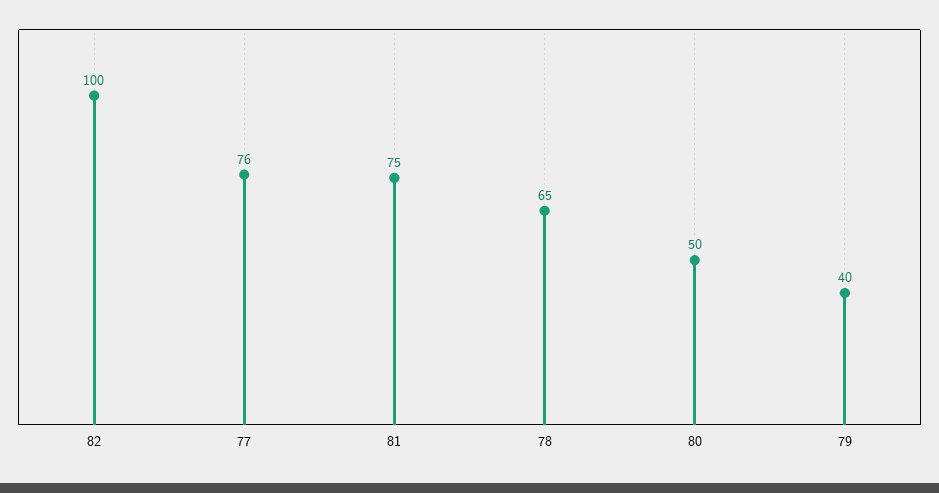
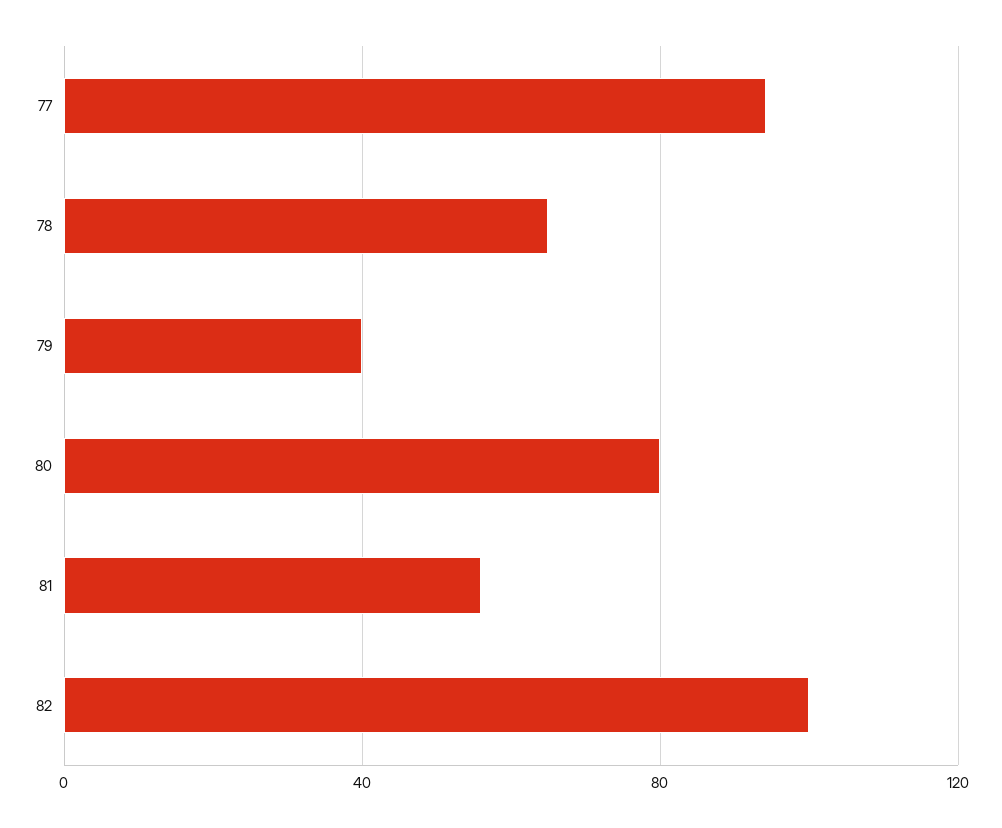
  {
    "82": 100,
-   "77": 76,
+   "77": 95,
-   "81": 75,
+   "81": 55,
    "78": 65,
-   "80": 50,
+   "80": 80,
    "79": 40
  }

